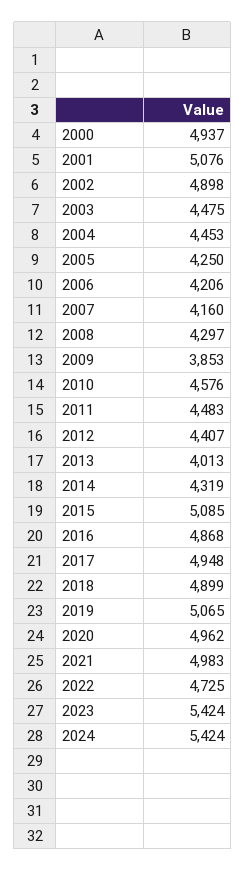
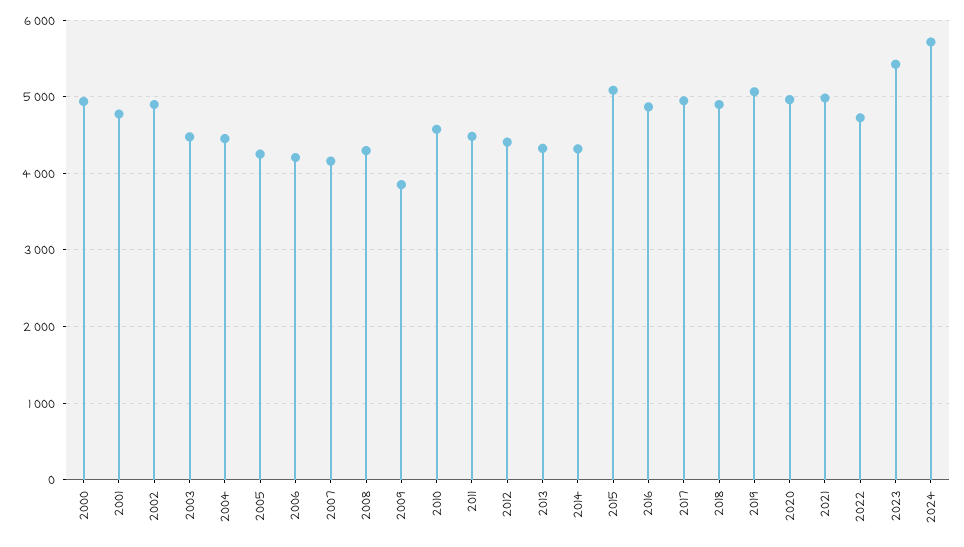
  {
    "2000": 4937,
-   "2001": 5076,
+   "2001": 4800,
    "2002": 4898,
    "2003": 4475,
    "2004": 4453,
    "2005": 4250,
    "2006": 4206,
    "2007": 4160,
    "2008": 4297,
    "2009": 3853,
    "2010": 4576,
    "2011": 4483,
    "2012": 4407,
-   "2013": 4013,
+   "2013": 4300,
    "2014": 4319,
    "2015": 5085,
    "2016": 4868,
    "2017": 4948,
    "2018": 4899,
    "2019": 5065,
    "2020": 4962,
    "2021": 4983,
    "2022": 4725,
    "2023": 5424,
-   "2024": 5424
+   "2024": 5700
  }

